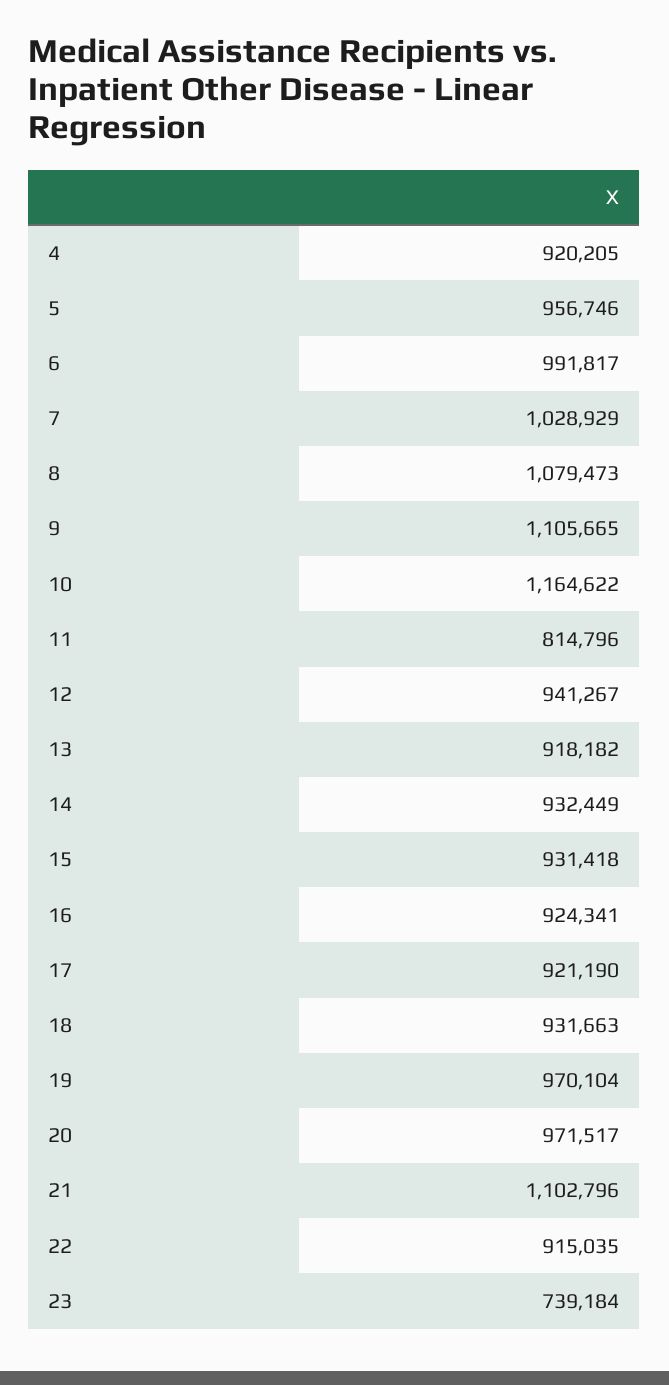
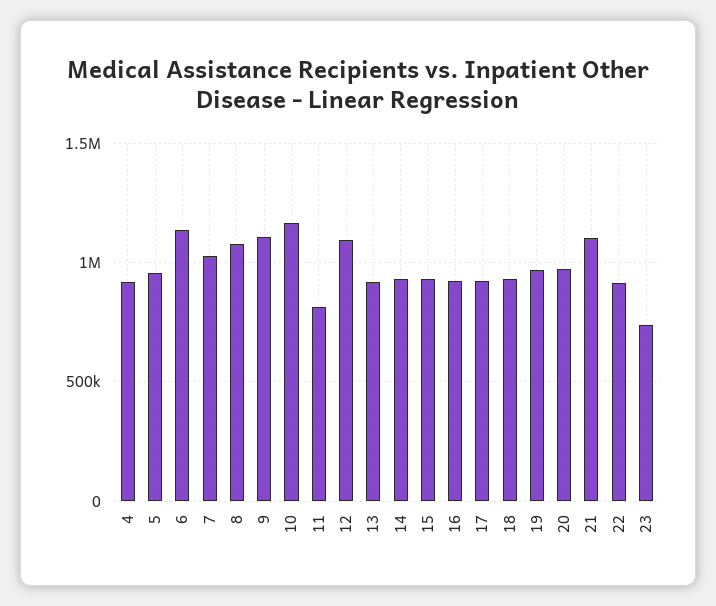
  {
    "4": 920205,
    "5": 956746,
-   "6": 991817,
+   "6": 1150000,
    "7": 1028929,
    "8": 1079473,
    "9": 1105665,
    "10": 1164622,
    "11": 814796,
-   "12": 941267,
+   "12": 1100000,
    "13": 918182,
    "14": 932449,
    "15": 931418,
    "16": 924341,
    "17": 921190,
    "18": 931663,
    "19": 970104,
    "20": 971517,
    "21": 1102796,
    "22": 915035,
    "23": 739184
  }

